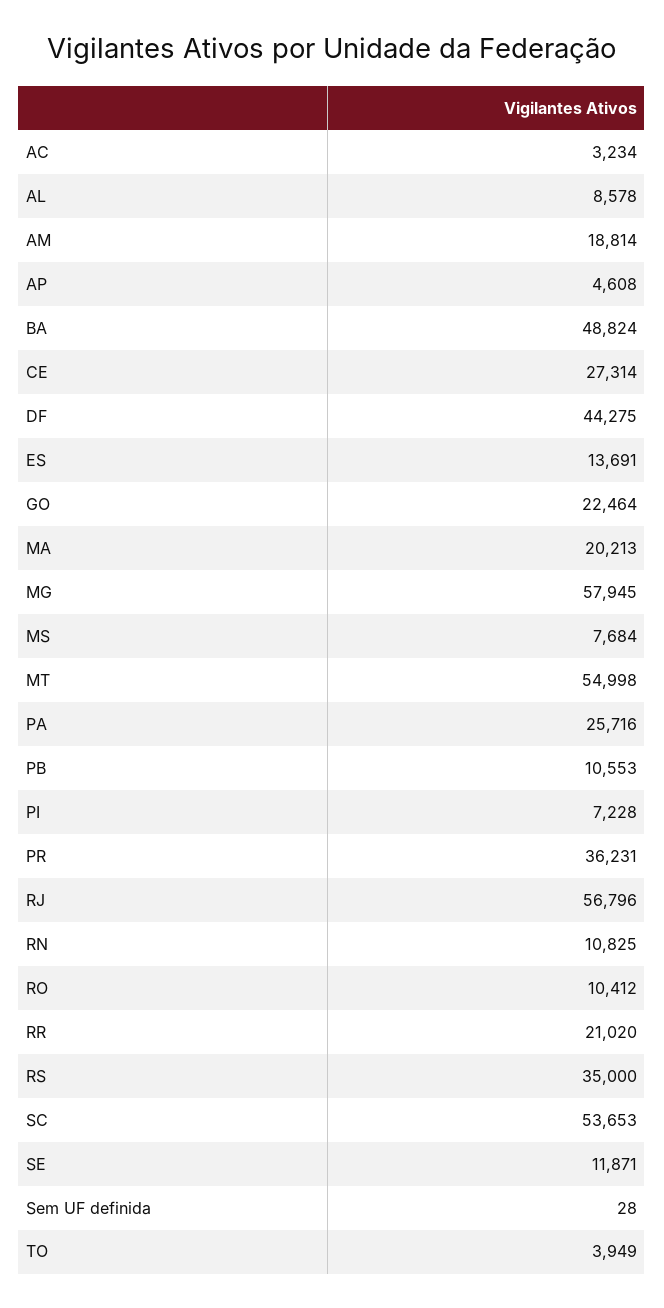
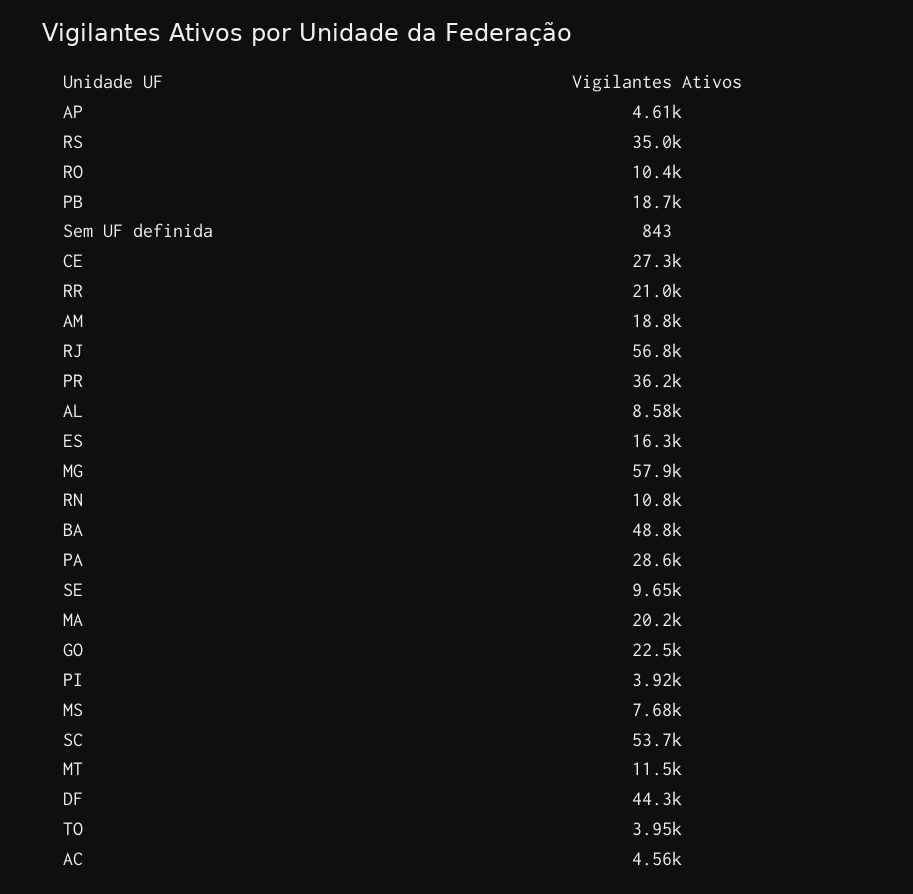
  {
-   "AC": 3234,
+   "AC": 4560,
    "AL": 8578,
    "AM": 18814,
    "AP": 4608,
    "BA": 48824,
    "CE": 27314,
    "DF": 44275,
-   "ES": 13691,
+   "ES": 16300,
    "GO": 22464,
    "MA": 20213,
    "MG": 57945,
    "MS": 7684,
-   "MT": 54998,
+   "MT": 11500,
-   "PA": 25716,
+   "PA": 28600,
-   "PB": 10553,
+   "PB": 18700,
-   "PI": 7228,
+   "PI": 3920,
    "PR": 36231,
    "RJ": 56796,
    "RN": 10825,
    "RO": 10412,
    "RR": 21020,
    "RS": 35000,
    "SC": 53653,
-   "SE": 11871,
+   "SE": 9650,
-   "Sem UF definida": 28,
+   "Sem UF definida": 843,
    "TO": 3949
  }

